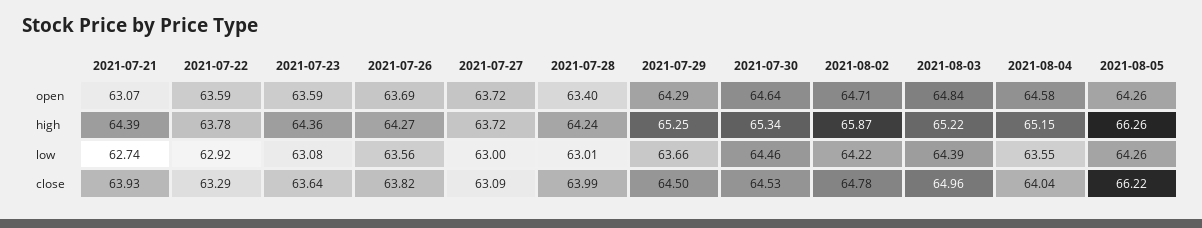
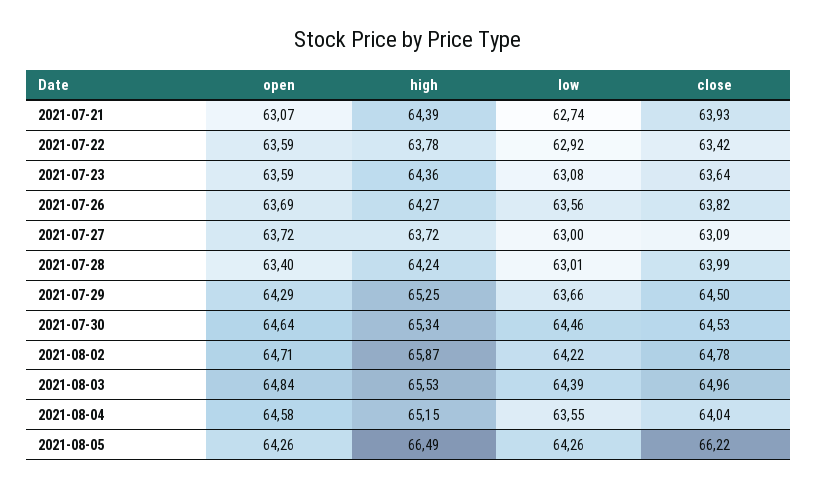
  {
    "2021-07-21": {
      "open": 63.07,
      "high": 64.39,
      "low": 62.74,
      "close": 63.93
    },
    "2021-07-22": {
      "open": 63.59,
      "high": 63.78,
      "low": 62.92,
-     "close": 63.29
+     "close": 63.42
    },
    "2021-07-23": {
      "open": 63.59,
      "high": 64.36,
      "low": 63.08,
      "close": 63.64
    },
    "2021-07-26": {
      "open": 63.69,
      "high": 64.27,
      "low": 63.56,
      "close": 63.82
    },
    "2021-07-27": {
      "open": 63.72,
      "high": 63.72,
      "low": 63,
      "close": 63.09
    },
    "2021-07-28": {
      "open": 63.4,
      "high": 64.24,
      "low": 63.01,
      "close": 63.99
    },
    "2021-07-29": {
      "open": 64.29,
      "high": 65.25,
      "low": 63.66,
      "close": 64.5
    },
    "2021-07-30": {
      "open": 64.64,
      "high": 65.34,
      "low": 64.46,
      "close": 64.53
    },
    "2021-08-02": {
      "open": 64.71,
      "high": 65.87,
      "low": 64.22,
      "close": 64.78
    },
    "2021-08-03": {
      "open": 64.84,
-     "high": 65.22,
+     "high": 65.53,
      "low": 64.39,
      "close": 64.96
    },
    "2021-08-04": {
      "open": 64.58,
      "high": 65.15,
      "low": 63.55,
      "close": 64.04
    },
    "2021-08-05": {
      "open": 64.26,
-     "high": 66.26,
+     "high": 66.49,
      "low": 64.26,
      "close": 66.22
    }
  }

